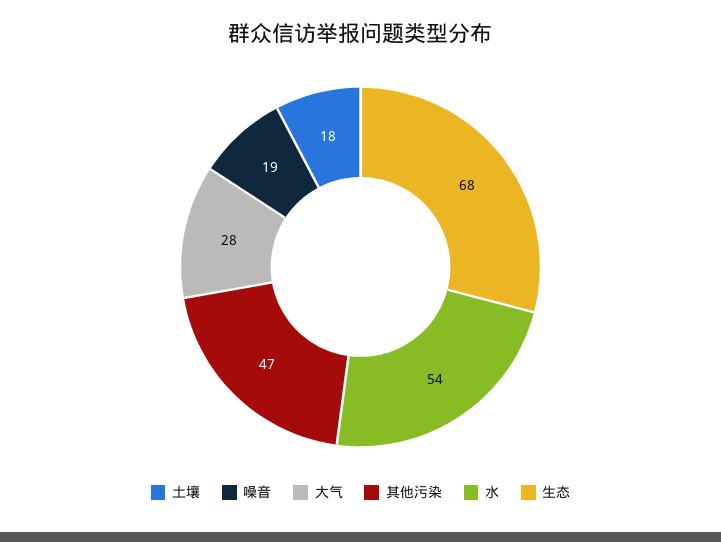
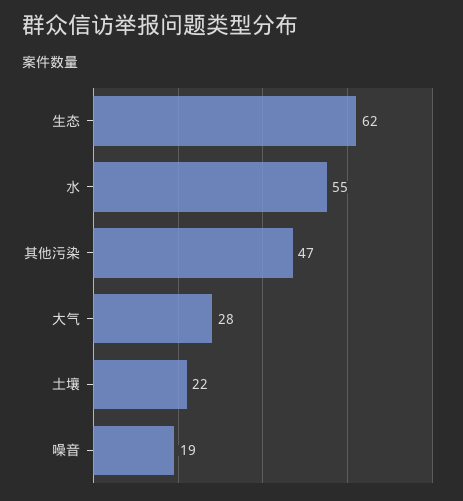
  {
-   "土壤": 18,
+   "土壤": 22,
    "噪音": 19,
    "大气": 28,
    "其他污染": 47,
-   "水": 54,
+   "水": 55,
-   "生态": 68
+   "生态": 62
  }

